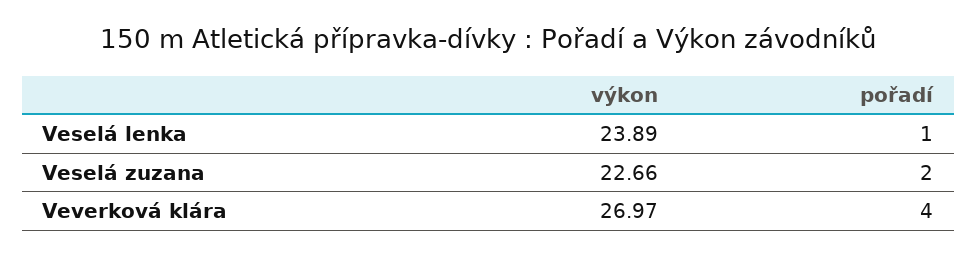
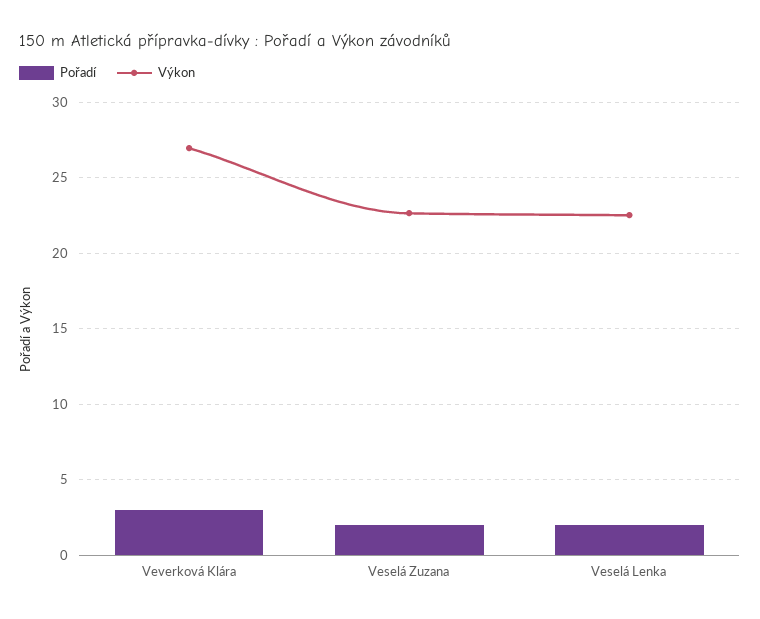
  {
    "výkon": {
-     "Veselá lenka": 23.89,
+     "Veselá lenka": 22.5,
      "Veselá zuzana": 22.66,
      "Veverková klára": 26.97
    },
    "pořadí": {
-     "Veselá lenka": 1,
+     "Veselá lenka": 2,
      "Veselá zuzana": 2,
-     "Veverková klára": 4
+     "Veverková klára": 3
    }
  }

